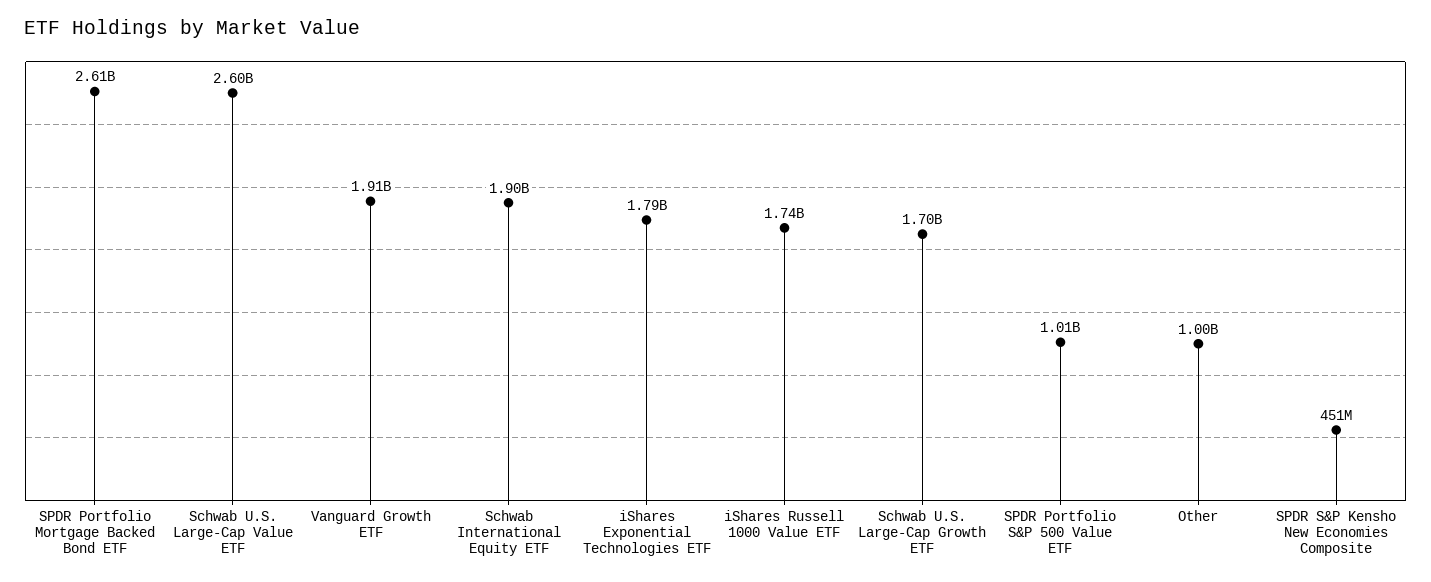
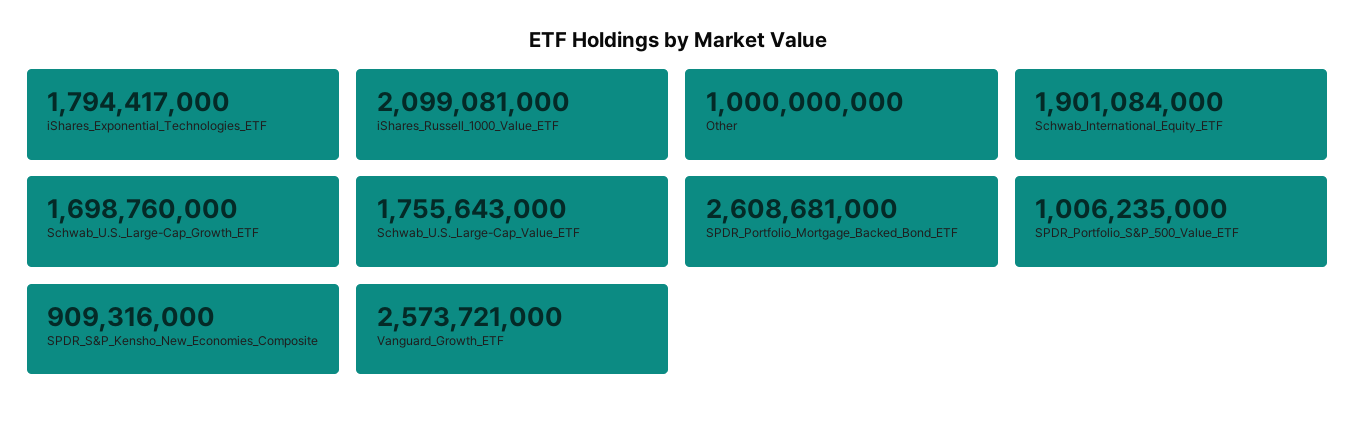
  {
    "SPDR Portfolio Mortgage Backed Bond ETF": 2608681000,
-   "Schwab U.S. Large-Cap Value ETF": 2600000000,
+   "Schwab U.S. Large-Cap Value ETF": 1755643000,
-   "Vanguard Growth ETF": 1910000000,
+   "Vanguard Growth ETF": 2573721000,
    "Schwab International Equity ETF": 1901084000,
    "iShares Exponential Technologies ETF": 1794417000,
-   "iShares Russell 1000 Value ETF": 1740000000,
+   "iShares Russell 1000 Value ETF": 2099081000,
    "Schwab U.S. Large-Cap Growth ETF": 1698760000,
    "SPDR Portfolio S&P 500 Value ETF": 1006235000,
    "Other": 1000000000,
-   "SPDR S&P Kensho New Economies Composite": 451000000
+   "SPDR S&P Kensho New Economies Composite": 909316000
  }

